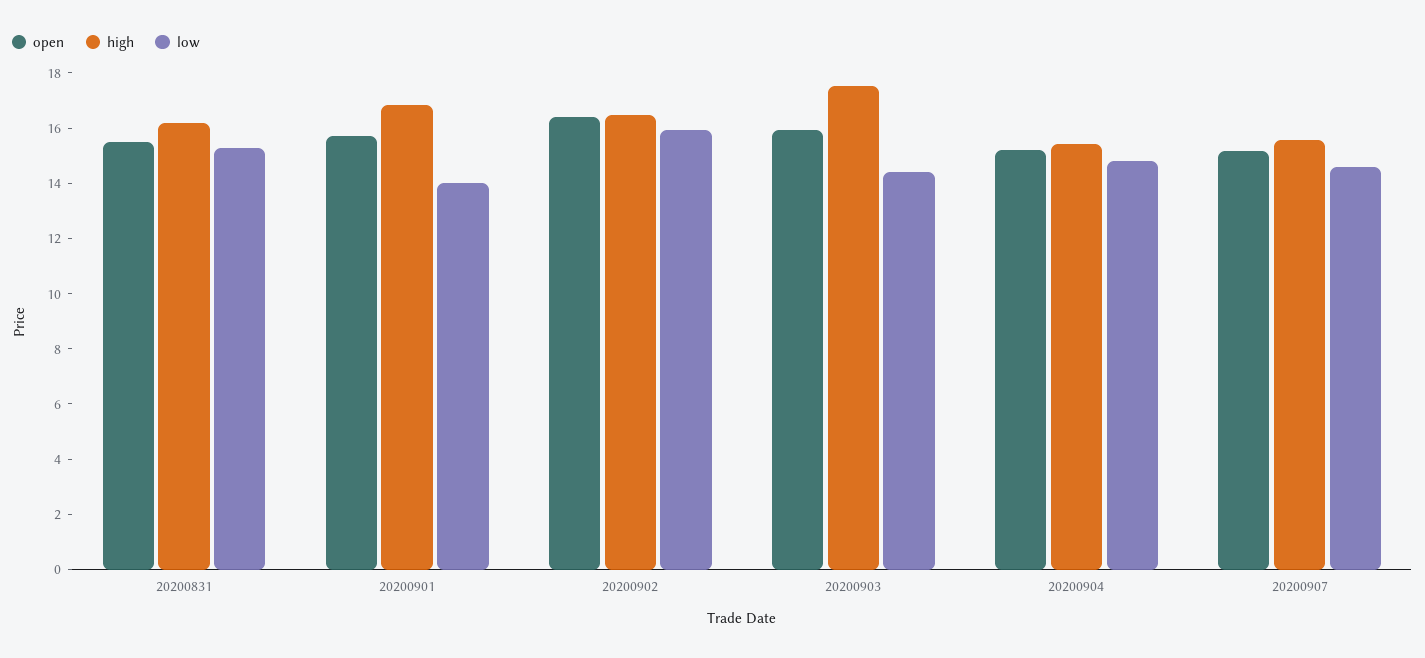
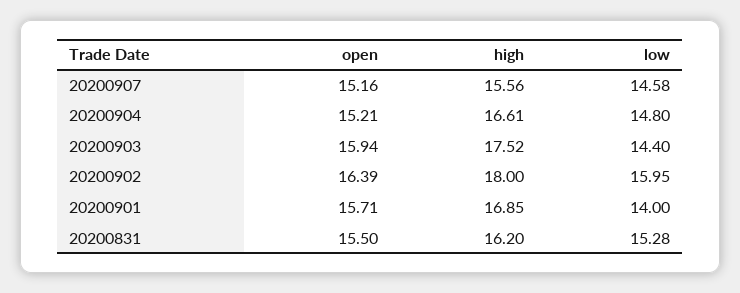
  {
    "open": {
      "20200831": 15.5,
      "20200901": 15.71,
      "20200902": 16.39,
      "20200903": 15.94,
      "20200904": 15.21,
      "20200907": 15.16
    },
    "high": {
      "20200831": 16.2,
      "20200901": 16.85,
-     "20200902": 16.5,
+     "20200902": 18,
      "20200903": 17.52,
-     "20200904": 15.5,
+     "20200904": 16.61,
      "20200907": 15.56
    },
    "low": {
      "20200831": 15.28,
      "20200901": 14,
      "20200902": 15.95,
      "20200903": 14.4,
      "20200904": 14.8,
      "20200907": 14.58
    }
  }

